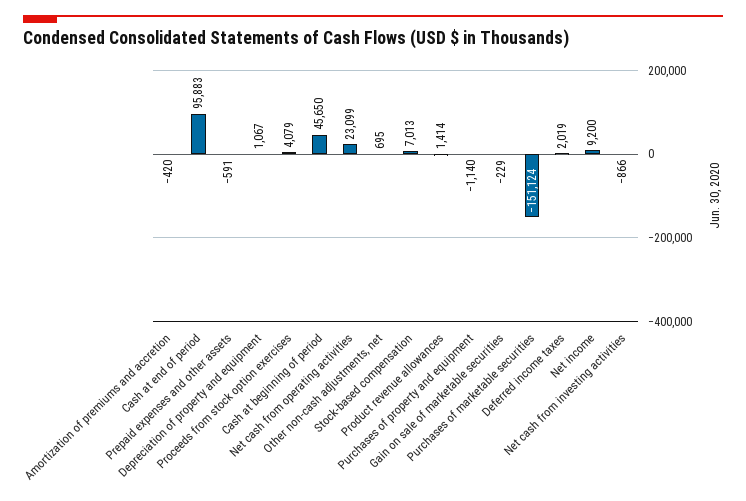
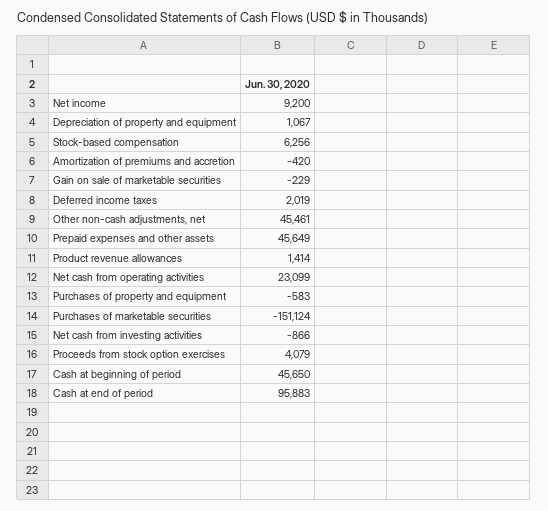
  {
    "Amortization of premiums and accretion": -420,
    "Cash at end of period": 95883,
-   "Prepaid expenses and other assets": -591,
+   "Prepaid expenses and other assets": 45649,
    "Depreciation of property and equipment": 1067,
    "Proceeds from stock option exercises": 4079,
    "Cash at beginning of period": 45650,
    "Net cash from operating activities": 23099,
-   "Other non-cash adjustments, net": 695,
+   "Other non-cash adjustments, net": 45461,
-   "Stock-based compensation": 7013,
+   "Stock-based compensation": 6256,
    "Product revenue allowances": 1414,
-   "Purchases of property and equipment": -1140,
+   "Purchases of property and equipment": -583,
    "Gain on sale of marketable securities": -229,
    "Purchases of marketable securities": -151124,
    "Deferred income taxes": 2019,
    "Net income": 9200,
    "Net cash from investing activities": -866
  }

